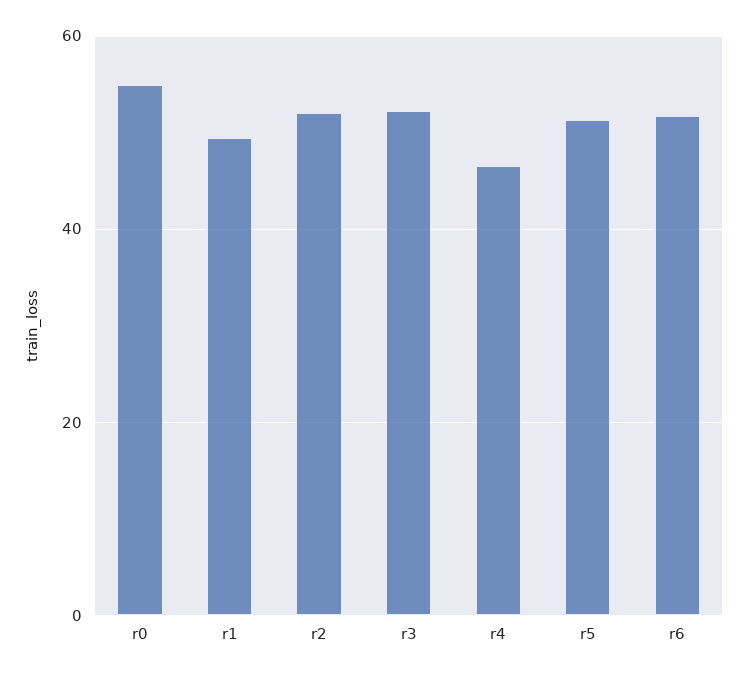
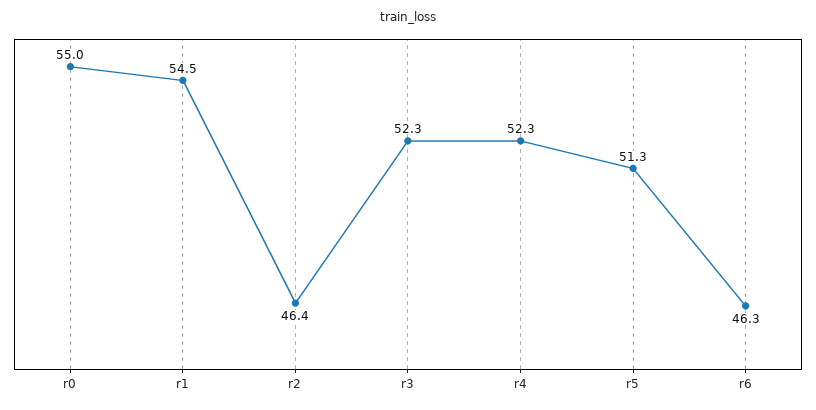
  {
    "r0": 55,
-   "r1": 50,
+   "r1": 54.5,
-   "r2": 52,
+   "r2": 46.4,
    "r3": 52.3,
-   "r4": 46,
+   "r4": 52.3,
    "r5": 51.3,
-   "r6": 52
+   "r6": 46.3
  }

